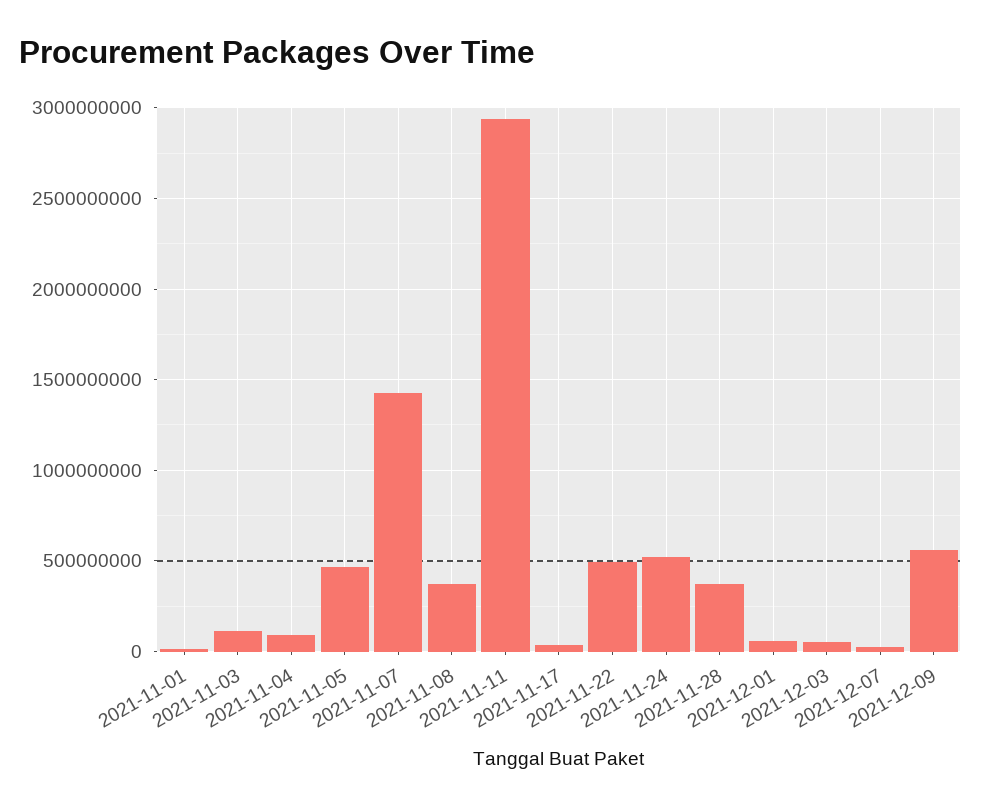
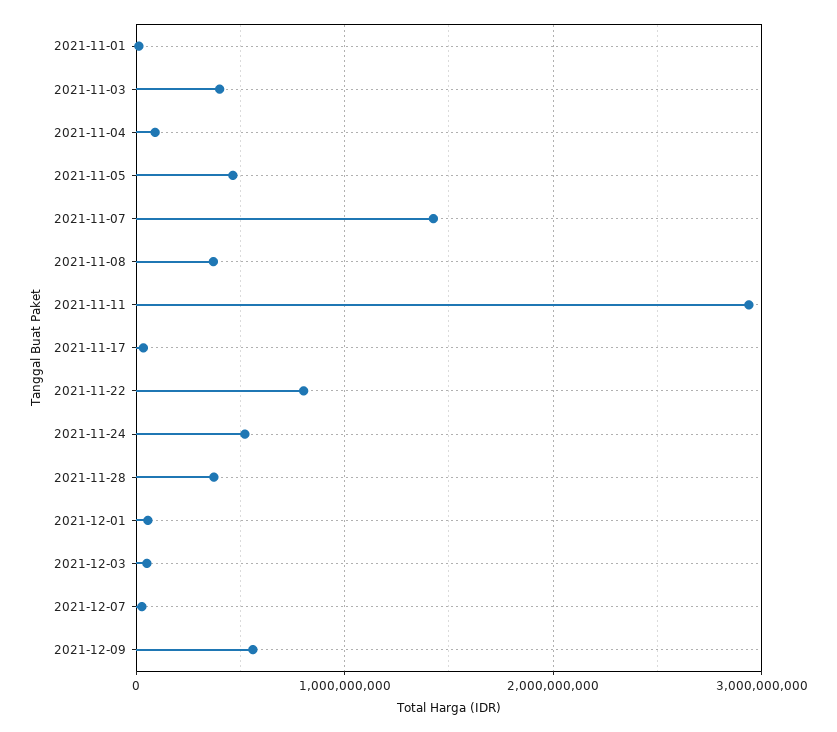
  {
    "2021-11-01": 0,
-   "2021-11-03": 100000000,
+   "2021-11-03": 400000000,
    "2021-11-04": 100000000,
    "2021-11-05": 450000000,
    "2021-11-07": 1450000000,
    "2021-11-08": 350000000,
    "2021-11-11": 2950000000,
    "2021-11-17": 50000000,
-   "2021-11-22": 500000000,
+   "2021-11-22": 800000000,
    "2021-11-24": 500000000,
    "2021-11-28": 350000000,
    "2021-12-01": 50000000,
    "2021-12-03": 50000000,
    "2021-12-07": 50000000,
    "2021-12-09": 550000000
  }

